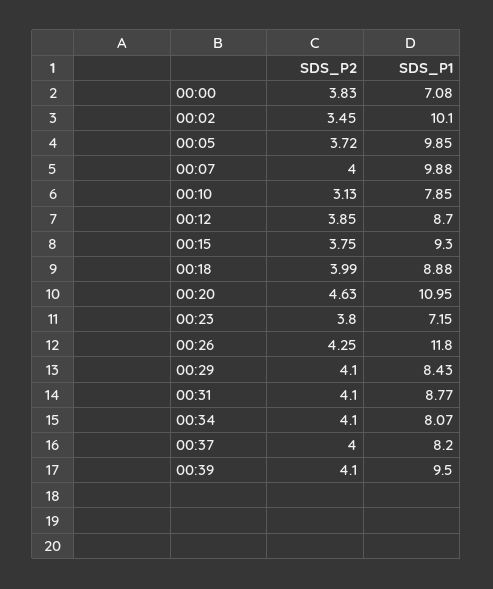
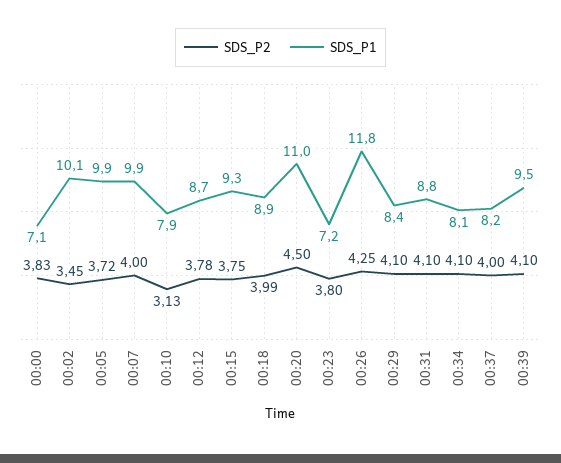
  {
    "SDS_P2": {
      "00:00": 3.83,
      "00:02": 3.45,
      "00:05": 3.72,
      "00:07": 4,
      "00:10": 3.13,
-     "00:12": 3.85,
+     "00:12": 3.78,
      "00:15": 3.75,
      "00:18": 3.99,
-     "00:20": 4.63,
+     "00:20": 4.5,
      "00:23": 3.8,
      "00:26": 4.25,
      "00:29": 4.1,
      "00:31": 4.1,
      "00:34": 4.1,
      "00:37": 4,
      "00:39": 4.1
    },
    "SDS_P1": {
      "00:00": 7.08,
      "00:02": 10.1,
      "00:05": 9.85,
      "00:07": 9.88,
      "00:10": 7.85,
      "00:12": 8.7,
      "00:15": 9.3,
      "00:18": 8.88,
      "00:20": 10.95,
      "00:23": 7.15,
      "00:26": 11.8,
      "00:29": 8.43,
      "00:31": 8.77,
      "00:34": 8.07,
      "00:37": 8.2,
      "00:39": 9.5
    }
  }

